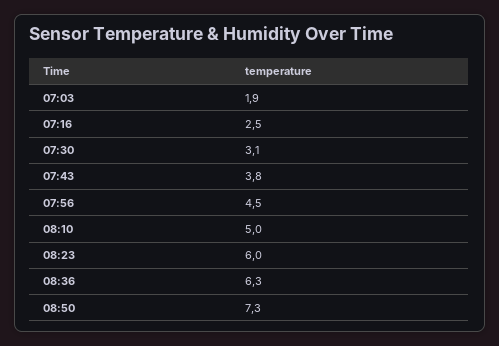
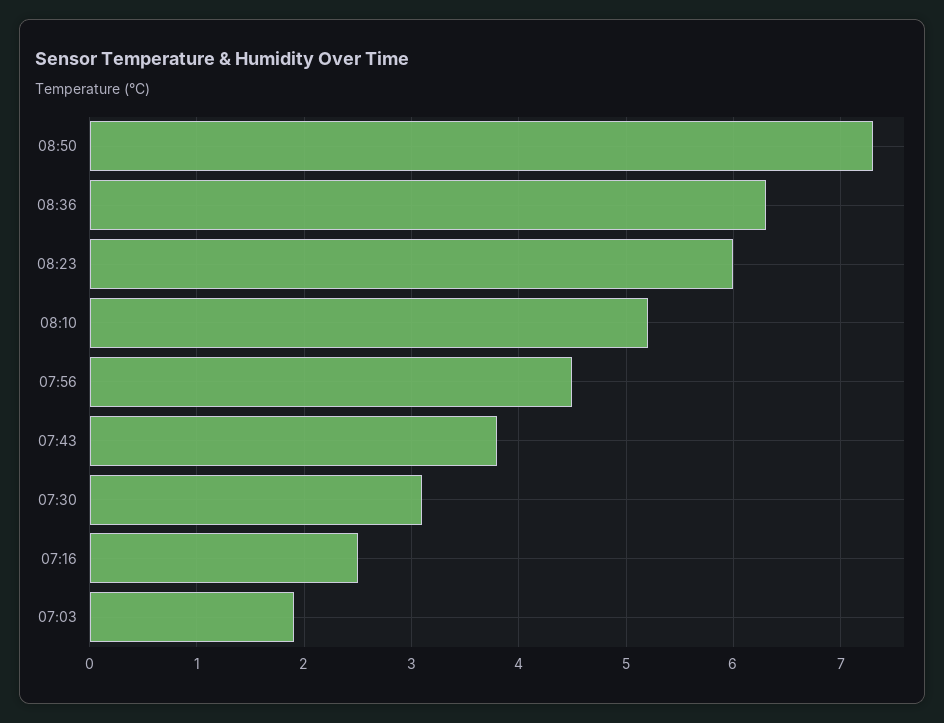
  {
    "07:03": 1.9,
    "07:16": 2.5,
    "07:30": 3.1,
    "07:43": 3.8,
    "07:56": 4.5,
-   "08:10": 5,
+   "08:10": 5.2,
    "08:23": 6,
    "08:36": 6.3,
    "08:50": 7.3
  }

